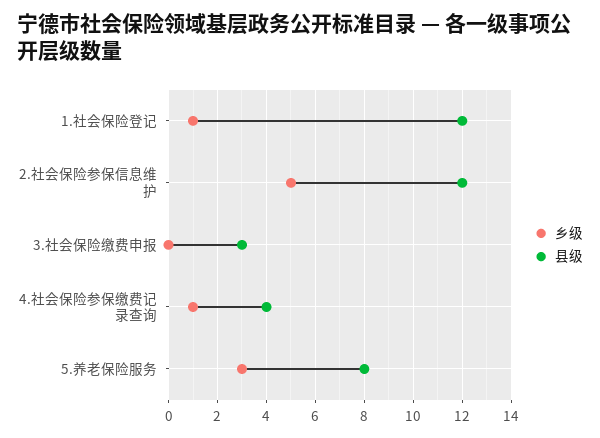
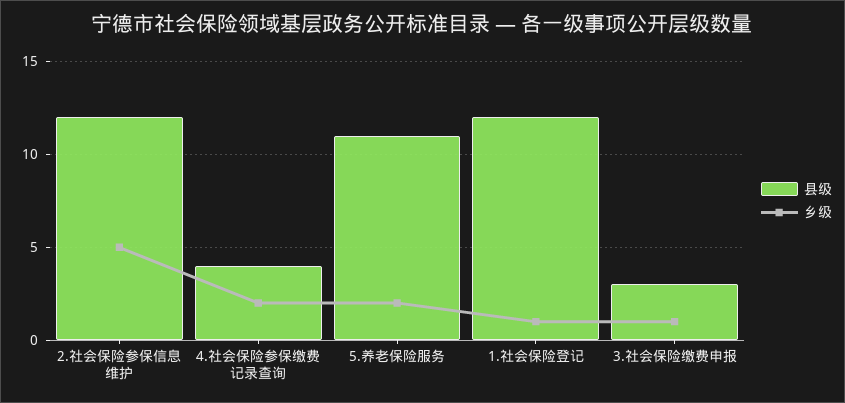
  {
    "乡级": {
      "1.社会保险登记": 1,
      "2.社会保险参保信息维护": 5,
-     "3.社会保险缴费申报": 0,
+     "3.社会保险缴费申报": 1,
-     "4.社会保险参保缴费记录查询": 1,
+     "4.社会保险参保缴费记录查询": 2,
-     "5.养老保险服务": 3
+     "5.养老保险服务": 2
    },
    "县级": {
      "1.社会保险登记": 12,
      "2.社会保险参保信息维护": 12,
      "3.社会保险缴费申报": 3,
      "4.社会保险参保缴费记录查询": 4,
-     "5.养老保险服务": 8
+     "5.养老保险服务": 11
    }
  }

